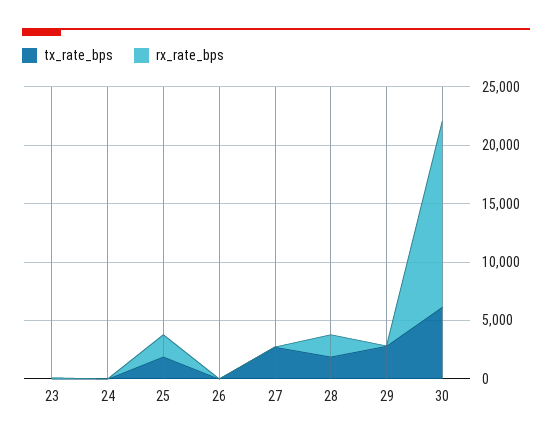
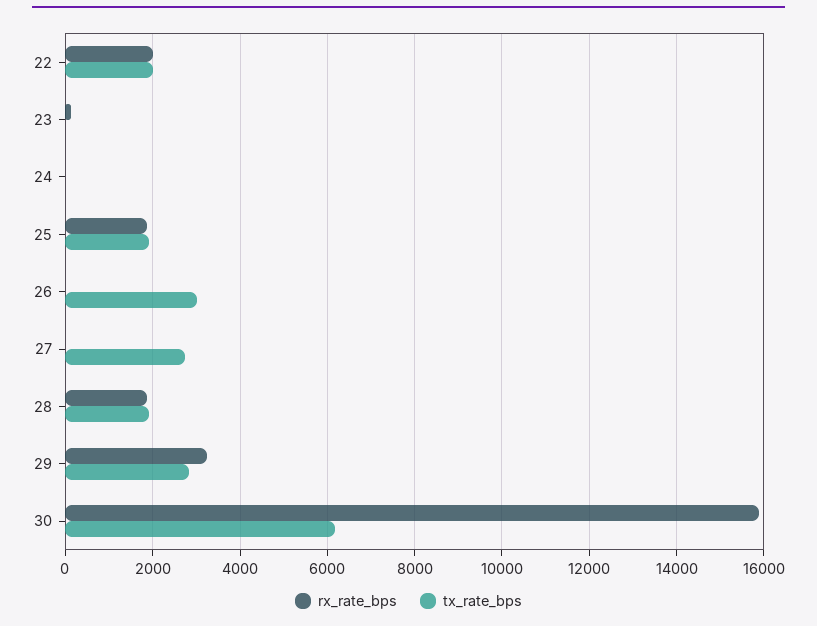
  {
    "tx_rate_bps": {
      "23": 0,
      "24": 0,
      "25": 2000,
-     "26": 0,
+     "26": 3000,
      "27": 2800,
      "28": 2000,
      "29": 2800,
-     "30": 6200
+     "30": 6200,
+     "22": 2000
    },
    "rx_rate_bps": {
      "23": 200,
      "24": 0,
      "25": 1800,
      "26": 0,
      "27": 0,
      "28": 1800,
-     "29": 0,
+     "29": 3200,
-     "30": 15800
+     "30": 15800,
+     "22": 2000
    }
  }

